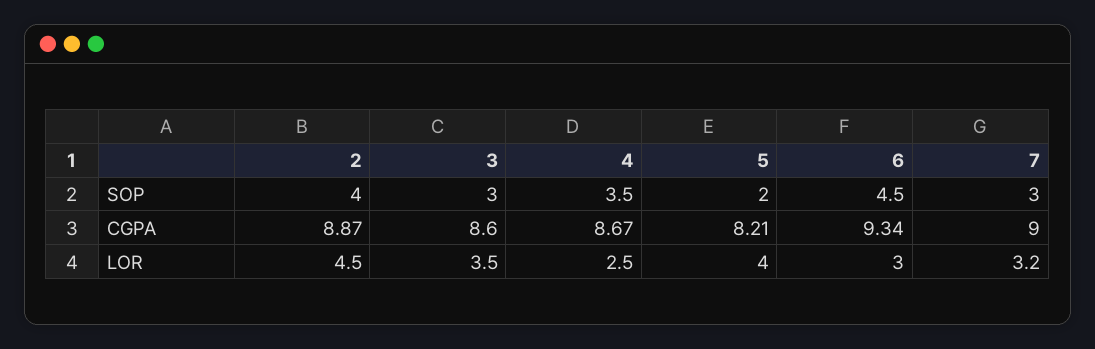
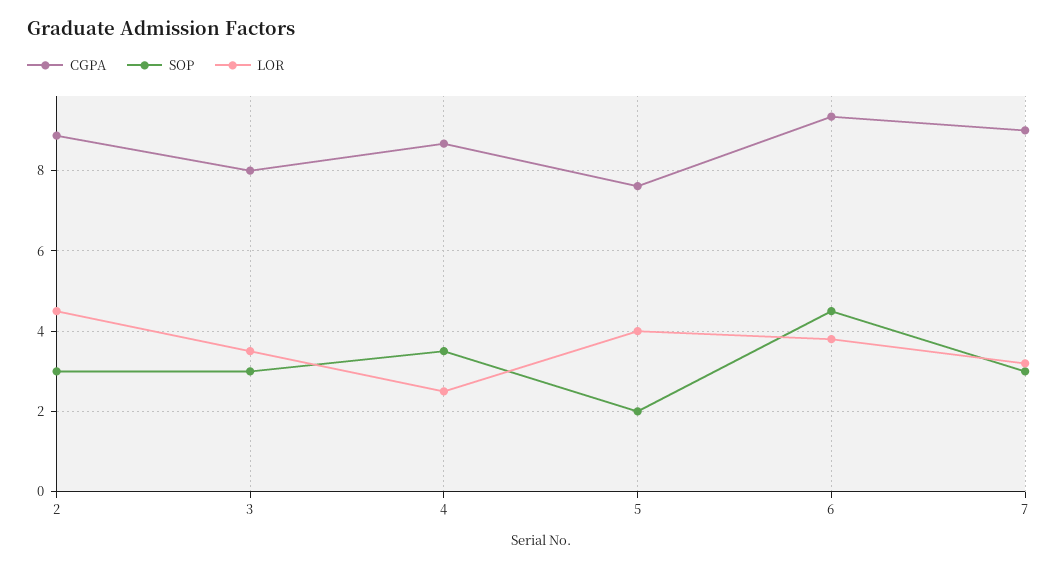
  {
    "SOP": {
-     "2": 4,
+     "2": 3,
      "3": 3,
      "4": 3.5,
      "5": 2,
      "6": 4.5,
      "7": 3
    },
    "CGPA": {
      "2": 8.87,
-     "3": 8.6,
+     "3": 8,
      "4": 8.67,
-     "5": 8.21,
+     "5": 7.6,
      "6": 9.34,
      "7": 9
    },
    "LOR": {
      "2": 4.5,
      "3": 3.5,
      "4": 2.5,
      "5": 4,
-     "6": 3,
+     "6": 3.8,
      "7": 3.2
    }
  }

